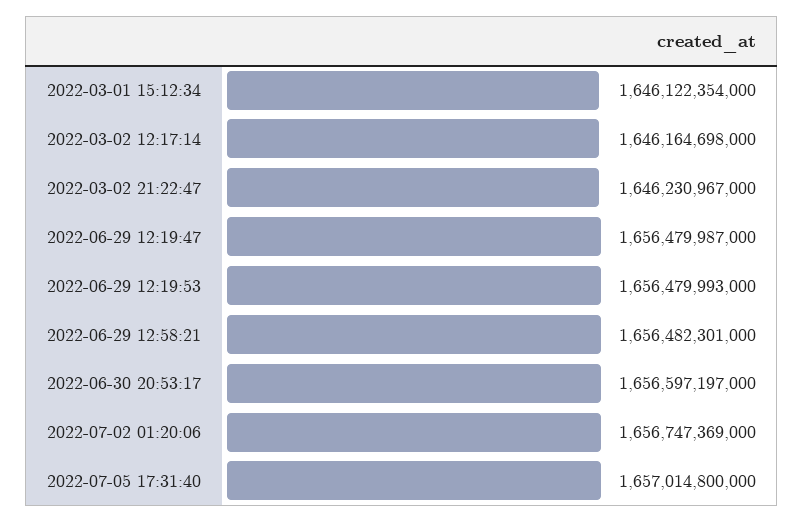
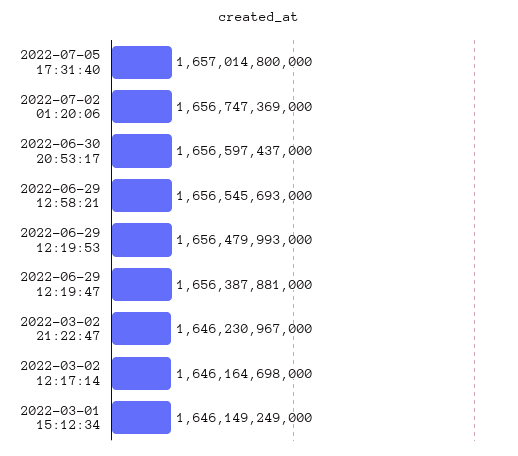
  {
-   "2022-03-01 15:12:34": 1646122354000,
+   "2022-03-01 15:12:34": 1646149249000,
    "2022-03-02 12:17:14": 1646164698000,
    "2022-03-02 21:22:47": 1646230967000,
-   "2022-06-29 12:19:47": 1656479987000,
+   "2022-06-29 12:19:47": 1656387881000,
    "2022-06-29 12:19:53": 1656479993000,
-   "2022-06-29 12:58:21": 1656482301000,
+   "2022-06-29 12:58:21": 1656545693000,
-   "2022-06-30 20:53:17": 1656597197000,
+   "2022-06-30 20:53:17": 1656597437000,
    "2022-07-02 01:20:06": 1656747369000,
    "2022-07-05 17:31:40": 1657014800000
  }

